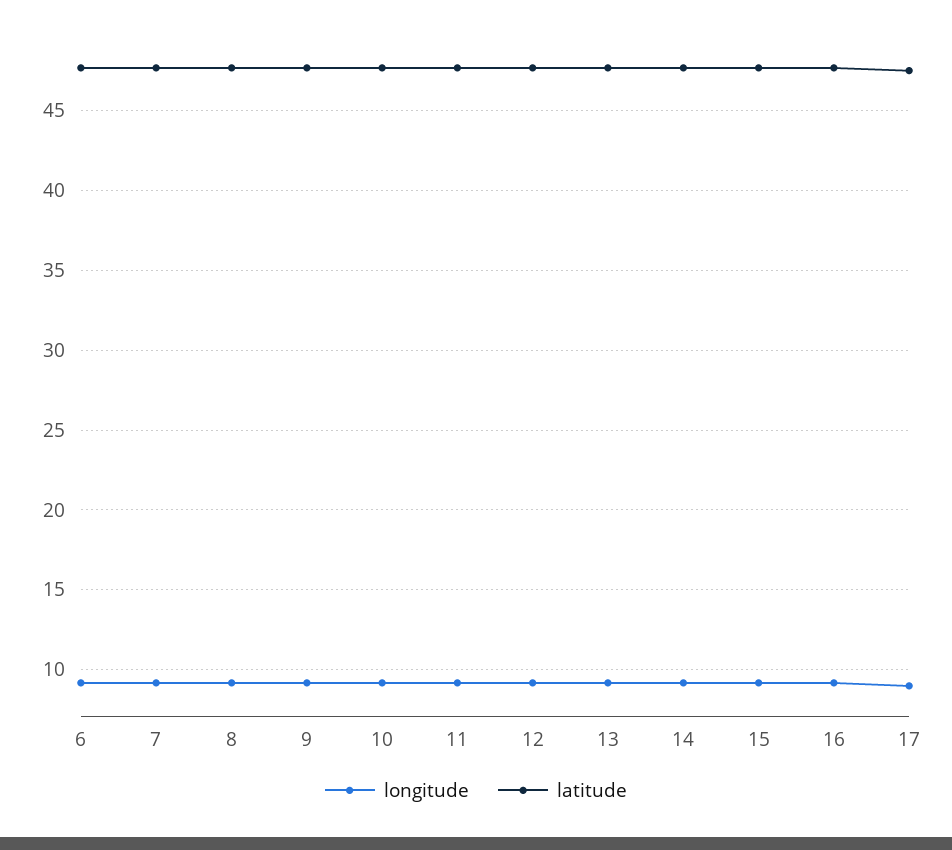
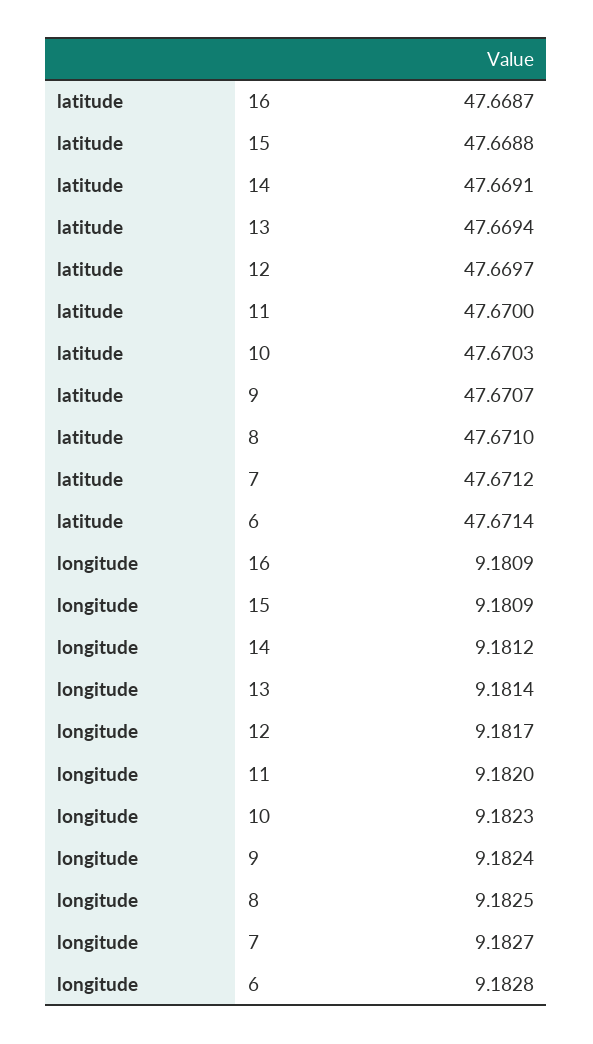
  {
    "longitude": {
      "6": 9.1828,
      "7": 9.1827,
      "8": 9.1825,
      "9": 9.1824,
      "10": 9.1823,
      "11": 9.182,
      "12": 9.1817,
      "13": 9.1814,
      "14": 9.1812,
      "15": 9.1809,
-     "16": 9.1809,
+     "16": 9.1809
-     "17": 9
    },
    "latitude": {
      "6": 47.6714,
      "7": 47.6712,
      "8": 47.671,
      "9": 47.6707,
      "10": 47.6703,
      "11": 47.67,
      "12": 47.6697,
      "13": 47.6694,
      "14": 47.6691,
      "15": 47.6688,
-     "16": 47.6687,
+     "16": 47.6687
-     "17": 47.5
    }
  }

